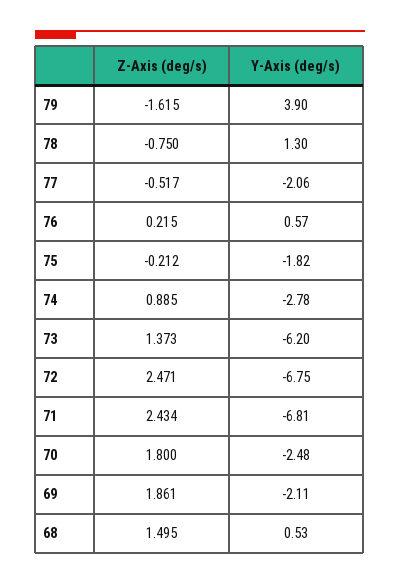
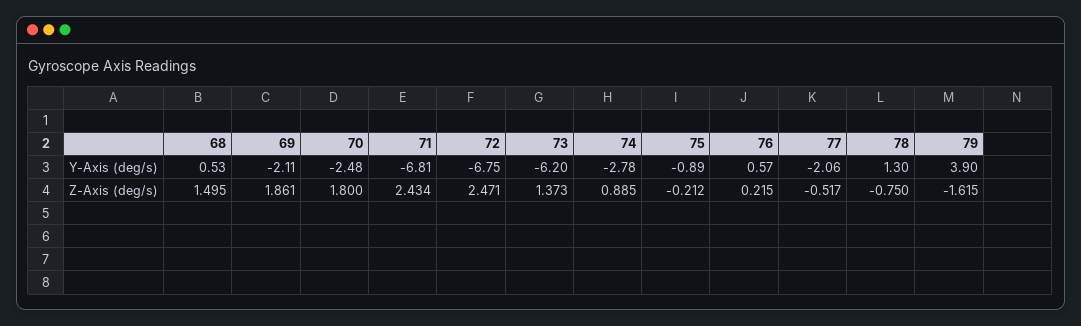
  {
    "Z-Axis (deg/s)": {
      "79": -1.615,
      "78": -0.75,
      "77": -0.517,
      "76": 0.215,
      "75": -0.212,
      "74": 0.885,
      "73": 1.373,
      "72": 2.471,
      "71": 2.434,
      "70": 1.8,
      "69": 1.861,
      "68": 1.495
    },
    "Y-Axis (deg/s)": {
      "79": 3.9,
      "78": 1.3,
      "77": -2.06,
      "76": 0.57,
-     "75": -1.82,
+     "75": -0.89,
      "74": -2.78,
      "73": -6.2,
      "72": -6.75,
      "71": -6.81,
      "70": -2.48,
      "69": -2.11,
      "68": 0.53
    }
  }

